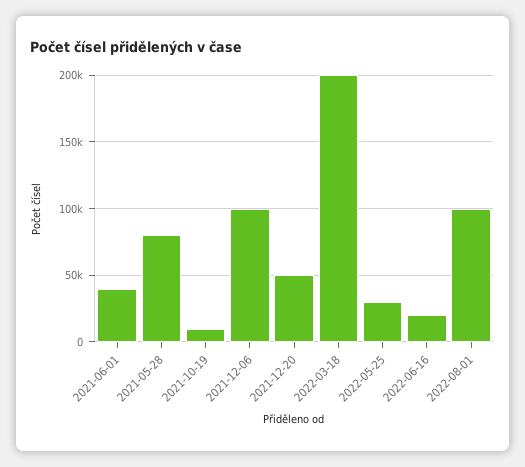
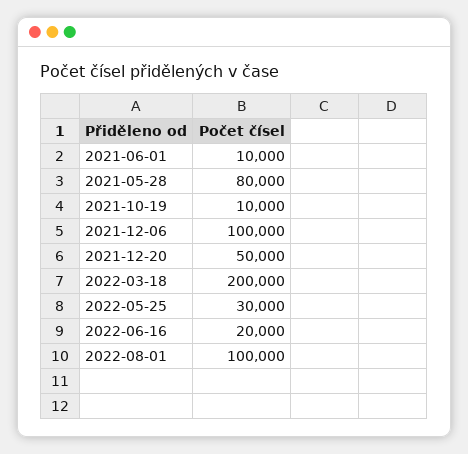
  {
-   "2021-06-01": 40000,
+   "2021-06-01": 10000,
    "2021-05-28": 80000,
    "2021-10-19": 10000,
    "2021-12-06": 100000,
    "2021-12-20": 50000,
    "2022-03-18": 200000,
    "2022-05-25": 30000,
    "2022-06-16": 20000,
    "2022-08-01": 100000
  }

